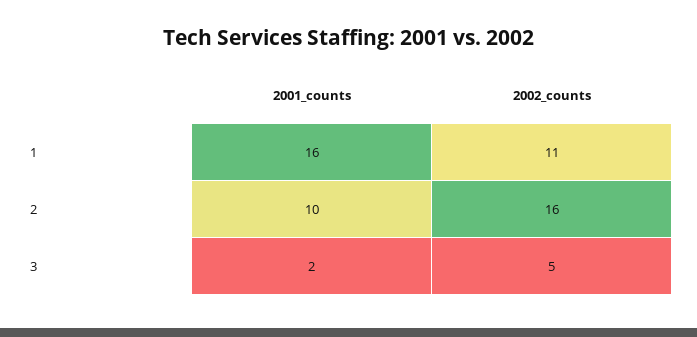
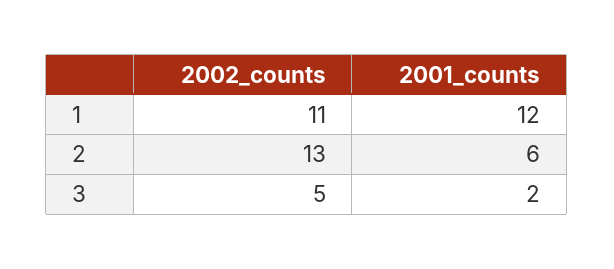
  {
    "2001_counts": {
-     "1": 16,
+     "1": 12,
-     "2": 10,
+     "2": 6,
      "3": 2
    },
    "2002_counts": {
      "1": 11,
-     "2": 16,
+     "2": 13,
      "3": 5
    }
  }

